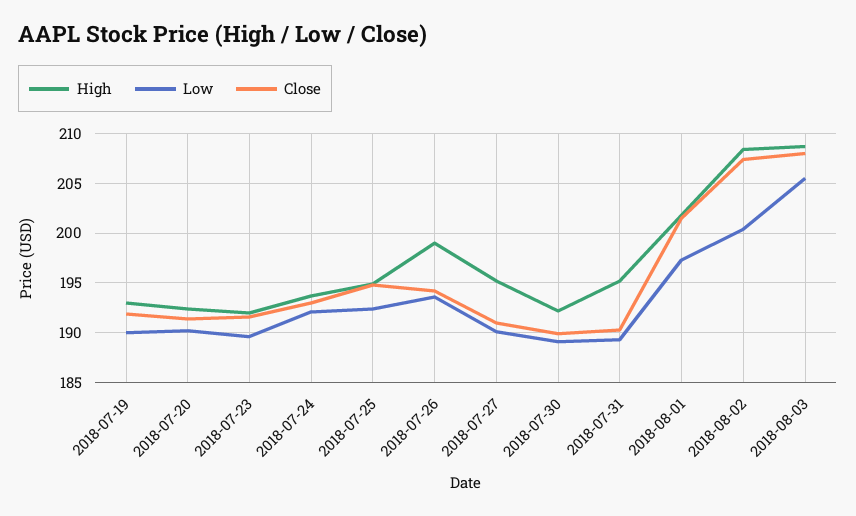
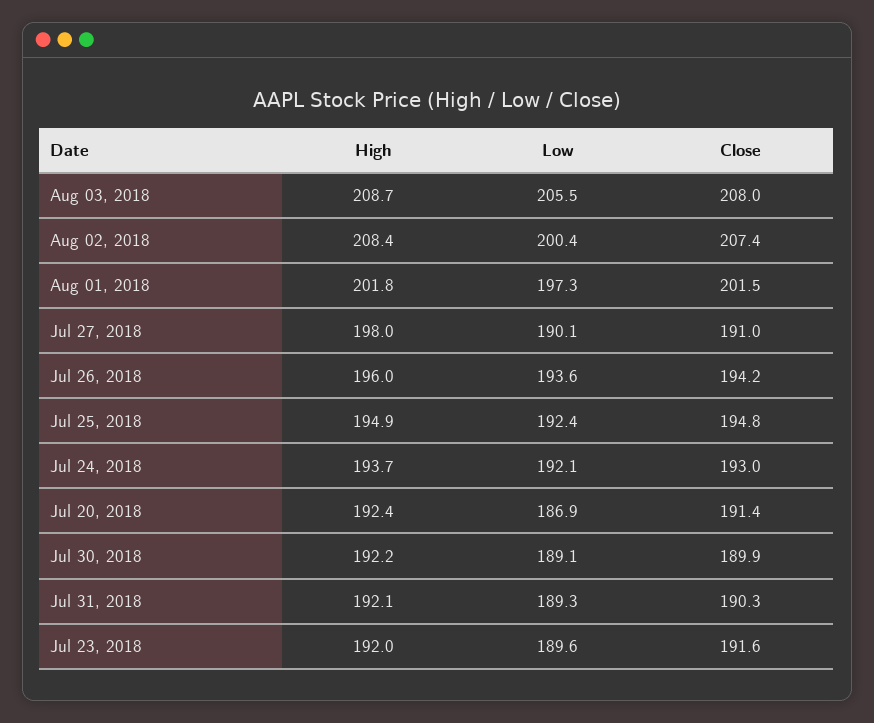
  {
    "High": {
-     "2018-07-19": 193,
      "2018-07-20": 192.4,
      "2018-07-23": 192,
      "2018-07-24": 193.7,
      "2018-07-25": 194.9,
-     "2018-07-26": 199,
+     "2018-07-26": 196,
-     "2018-07-27": 195,
+     "2018-07-27": 198,
      "2018-07-30": 192.2,
-     "2018-07-31": 195,
+     "2018-07-31": 192.1,
      "2018-08-01": 201.8,
      "2018-08-02": 208.4,
      "2018-08-03": 208.7
    },
    "Low": {
-     "2018-07-19": 190,
-     "2018-07-20": 190,
+     "2018-07-20": 186.9,
      "2018-07-23": 189.6,
      "2018-07-24": 192.1,
      "2018-07-25": 192.4,
      "2018-07-26": 193.6,
      "2018-07-27": 190.1,
      "2018-07-30": 189.1,
      "2018-07-31": 189.3,
      "2018-08-01": 197.3,
      "2018-08-02": 200.4,
      "2018-08-03": 205.5
    },
    "Close": {
-     "2018-07-19": 192,
      "2018-07-20": 191.4,
      "2018-07-23": 191.6,
      "2018-07-24": 193,
      "2018-07-25": 194.8,
      "2018-07-26": 194.2,
      "2018-07-27": 191,
      "2018-07-30": 189.9,
      "2018-07-31": 190.3,
      "2018-08-01": 201.5,
      "2018-08-02": 207.4,
      "2018-08-03": 208
    }
  }

